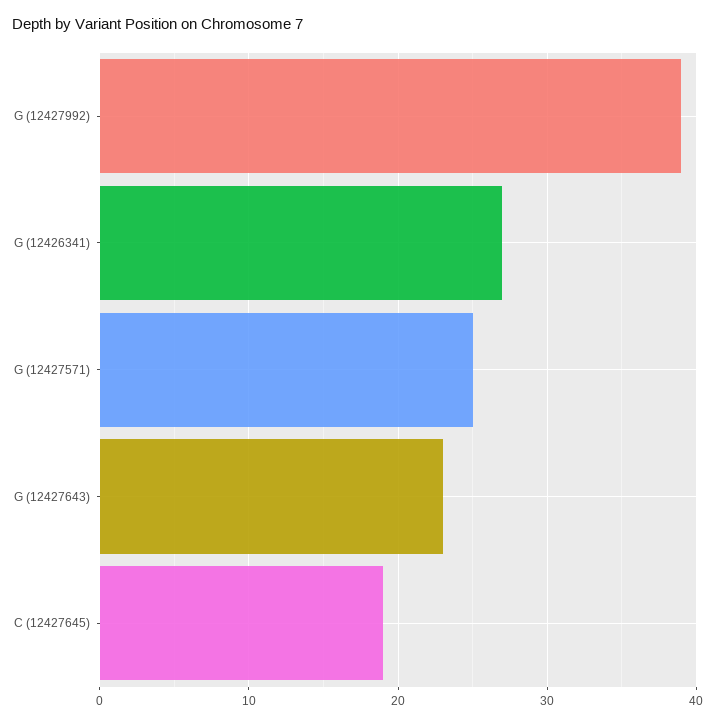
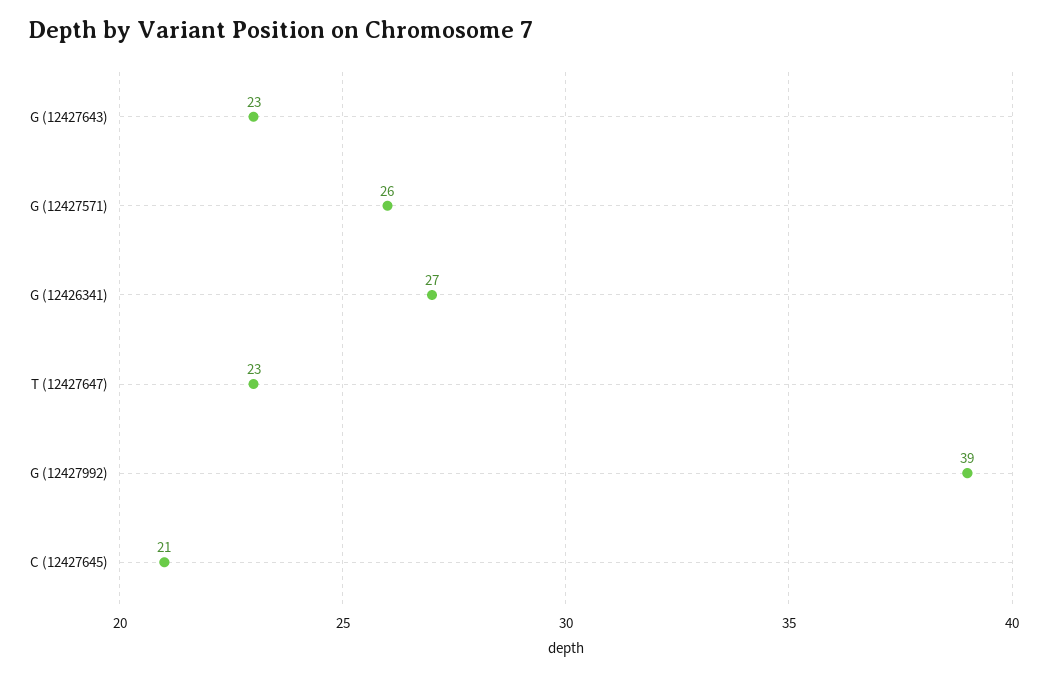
  {
    "G (12427992)": 39,
    "G (12426341)": 27,
-   "G (12427571)": 25,
+   "G (12427571)": 26,
    "G (12427643)": 23,
-   "C (12427645)": 19
+   "C (12427645)": 21,
+   "T (12427647)": 23
  }

